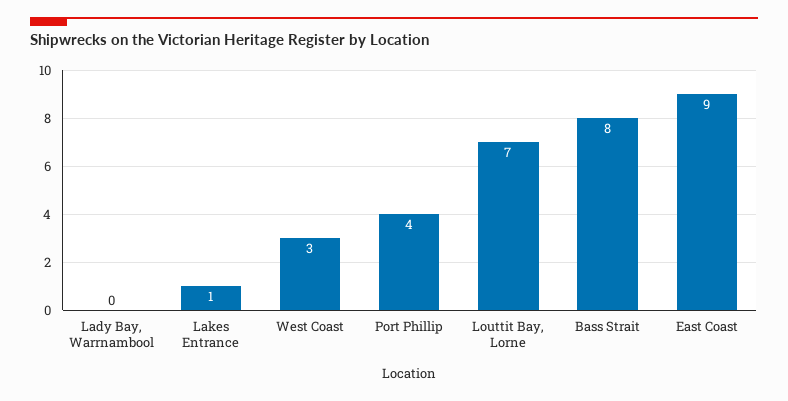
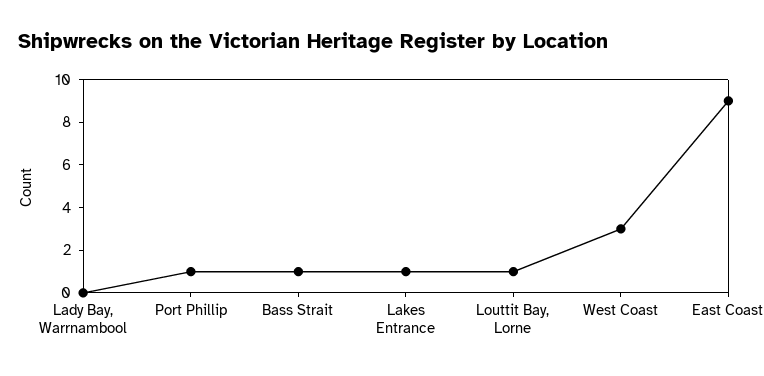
  {
    "Lady Bay, Warrnambool": 0,
    "Lakes Entrance": 1,
    "West Coast": 3,
-   "Port Phillip": 4,
+   "Port Phillip": 1,
-   "Louttit Bay, Lorne": 7,
+   "Louttit Bay, Lorne": 1,
-   "Bass Strait": 8,
+   "Bass Strait": 1,
    "East Coast": 9
  }

